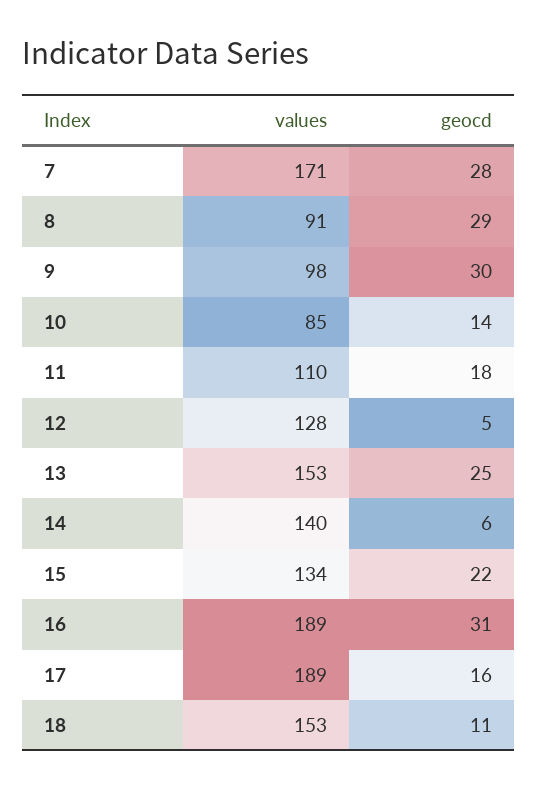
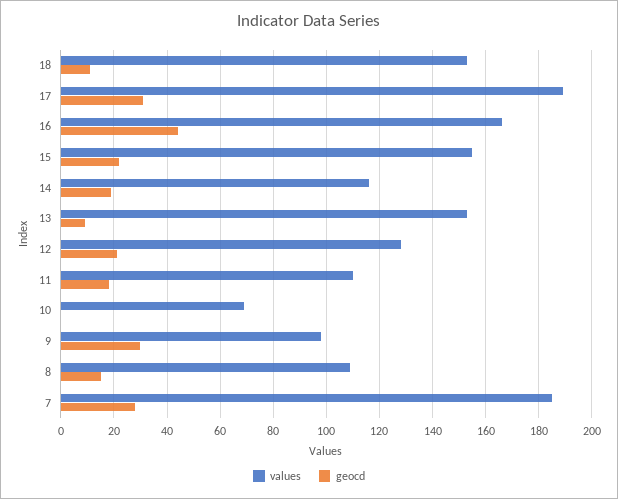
  {
    "values": {
-     "7": 171,
+     "7": 185,
-     "8": 91,
+     "8": 110,
      "9": 98,
-     "10": 85,
+     "10": 70,
      "11": 110,
      "12": 128,
      "13": 153,
-     "14": 140,
+     "14": 115,
-     "15": 134,
+     "15": 155,
-     "16": 189,
+     "16": 165,
      "17": 189,
      "18": 153
    },
    "geocd": {
      "7": 28,
-     "8": 29,
+     "8": 15,
      "9": 30,
-     "10": 14,
+     "10": 0,
      "11": 18,
-     "12": 5,
+     "12": 20,
-     "13": 25,
+     "13": 10,
-     "14": 6,
+     "14": 20,
      "15": 22,
-     "16": 31,
+     "16": 45,
-     "17": 16,
+     "17": 30,
      "18": 11
    }
  }

